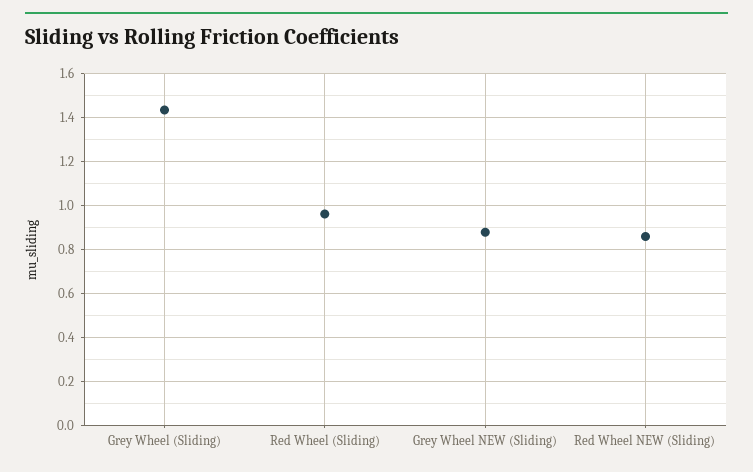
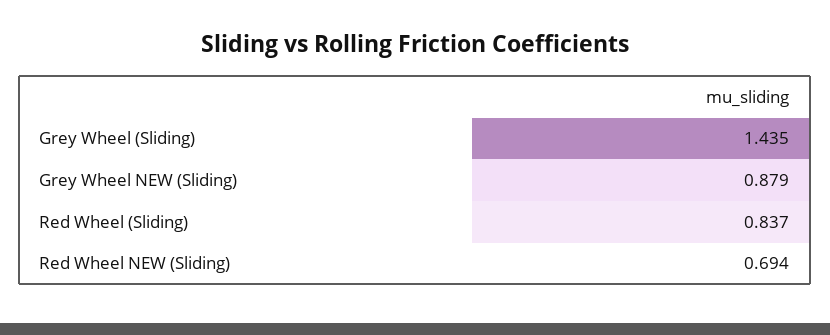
  {
    "Grey Wheel (Sliding)": 1.435,
-   "Red Wheel (Sliding)": 0.95,
+   "Red Wheel (Sliding)": 0.837,
    "Grey Wheel NEW (Sliding)": 0.879,
-   "Red Wheel NEW (Sliding)": 0.85
+   "Red Wheel NEW (Sliding)": 0.694
  }

